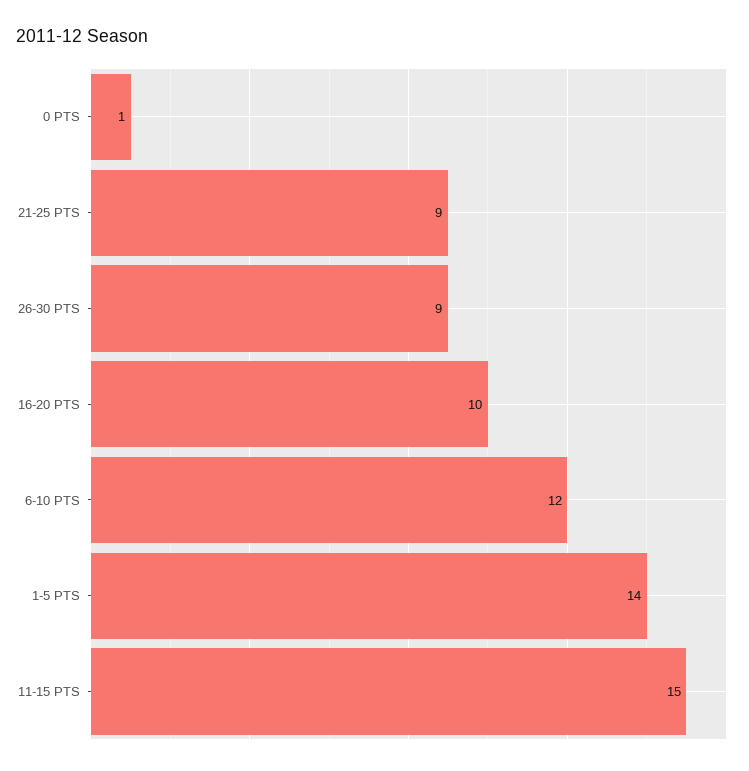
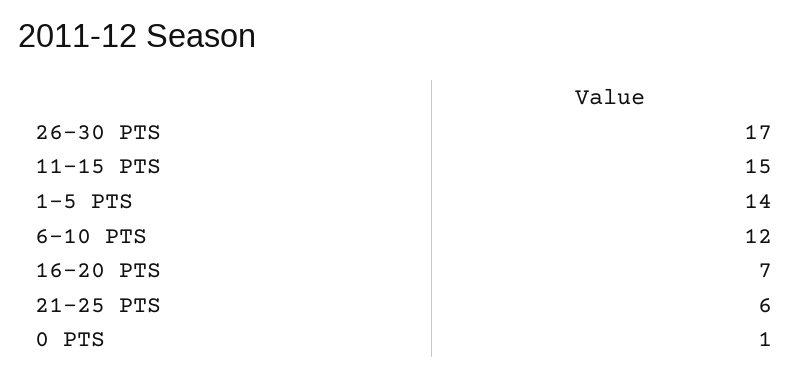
  {
    "0 PTS": 1,
-   "21-25 PTS": 9,
+   "21-25 PTS": 6,
-   "26-30 PTS": 9,
+   "26-30 PTS": 17,
-   "16-20 PTS": 10,
+   "16-20 PTS": 7,
    "6-10 PTS": 12,
    "1-5 PTS": 14,
    "11-15 PTS": 15
  }

